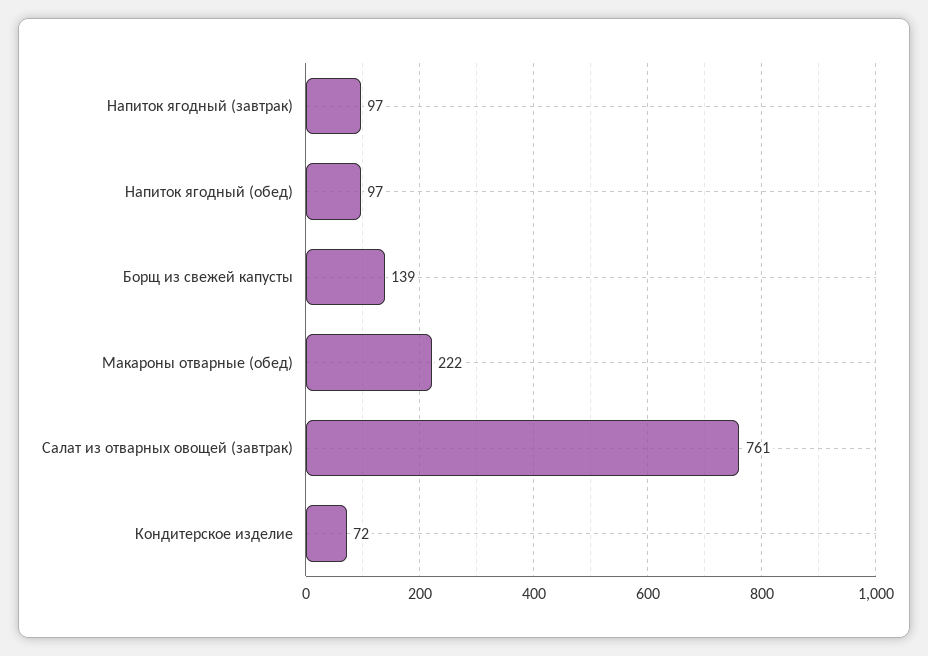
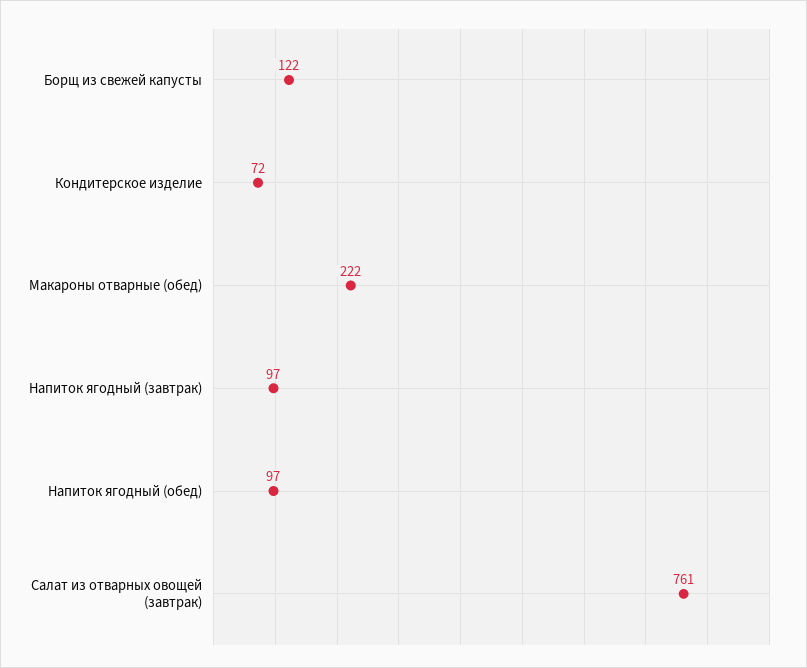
  {
    "Напиток ягодный (завтрак)": 97,
    "Напиток ягодный (обед)": 97,
-   "Борщ из свежей капусты": 139,
+   "Борщ из свежей капусты": 122,
    "Макароны отварные (обед)": 222,
    "Салат из отварных овощей (завтрак)": 761,
    "Кондитерское изделие": 72
  }

